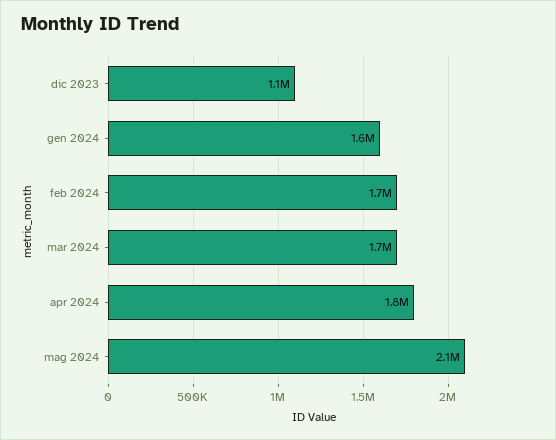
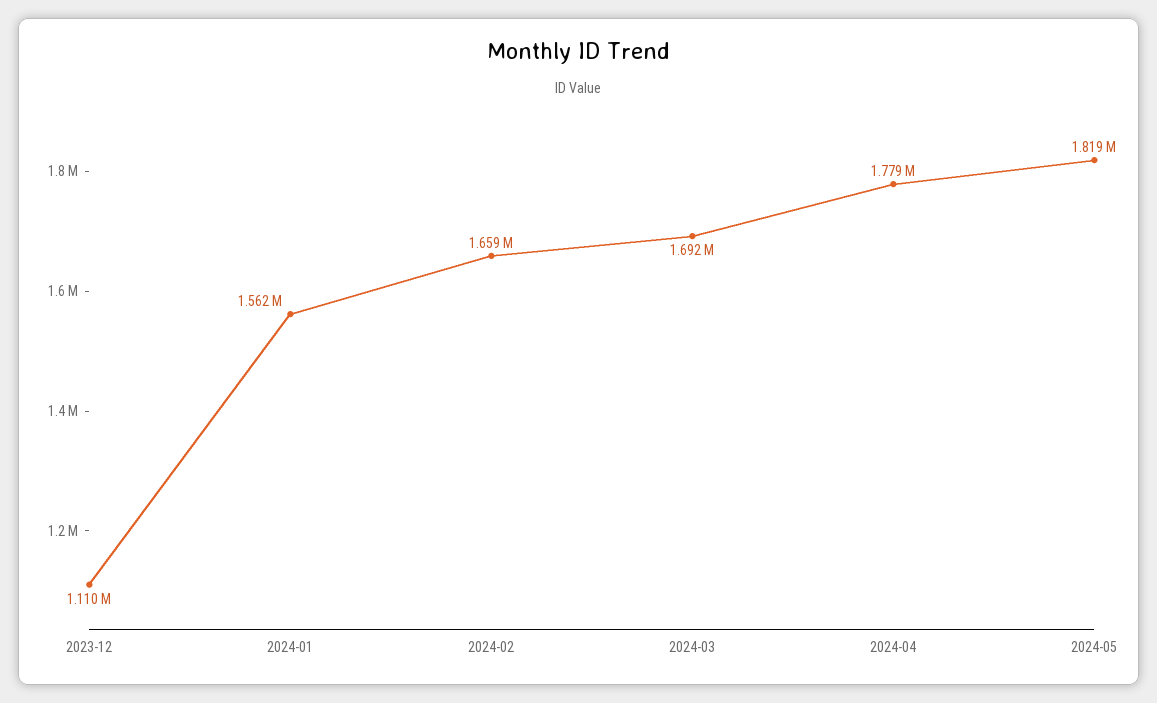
  {
    "dic 2023": 1110000,
    "gen 2024": 1562000,
    "feb 2024": 1659000,
    "mar 2024": 1692000,
    "apr 2024": 1779000,
-   "mag 2024": 2100000
+   "mag 2024": 1819000
  }

